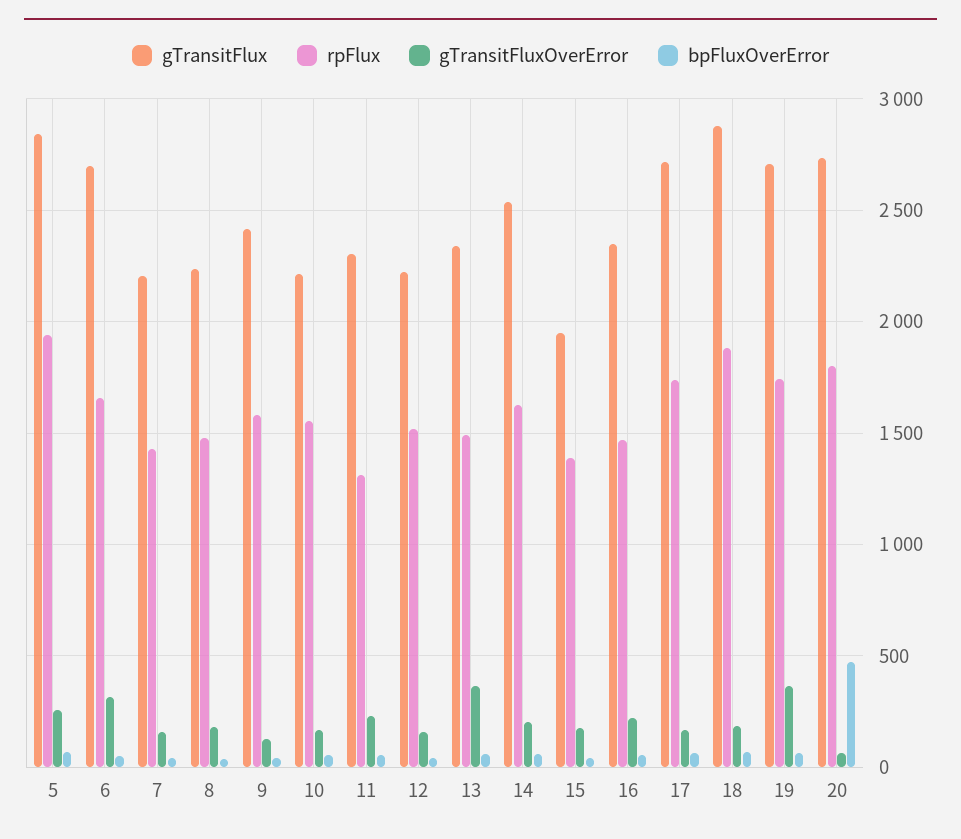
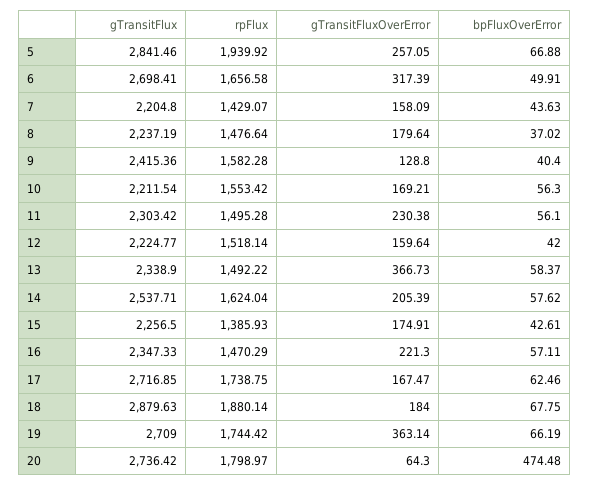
  {
    "gTransitFlux": {
      "5": 2841.46,
      "6": 2698.41,
      "7": 2204.8,
      "8": 2237.19,
      "9": 2415.36,
      "10": 2211.54,
      "11": 2303.42,
      "12": 2224.77,
      "13": 2338.9,
      "14": 2537.71,
-     "15": 1950,
+     "15": 2256.5,
      "16": 2347.33,
      "17": 2716.85,
      "18": 2879.63,
      "19": 2709,
      "20": 2736.42
    },
    "rpFlux": {
      "5": 1939.92,
      "6": 1656.58,
      "7": 1429.07,
      "8": 1476.64,
      "9": 1582.28,
      "10": 1553.42,
-     "11": 1300,
+     "11": 1495.28,
      "12": 1518.14,
      "13": 1492.22,
      "14": 1624.04,
      "15": 1385.93,
      "16": 1470.29,
      "17": 1738.75,
      "18": 1880.14,
      "19": 1744.42,
      "20": 1798.97
    },
    "gTransitFluxOverError": {
      "5": 257.05,
      "6": 317.39,
      "7": 158.09,
      "8": 179.64,
      "9": 128.8,
      "10": 169.21,
      "11": 230.38,
      "12": 159.64,
      "13": 366.73,
      "14": 205.39,
      "15": 174.91,
      "16": 221.3,
      "17": 167.47,
      "18": 184,
      "19": 363.14,
      "20": 64.3
    },
    "bpFluxOverError": {
      "5": 66.88,
      "6": 49.91,
      "7": 43.63,
      "8": 37.02,
      "9": 40.4,
      "10": 56.3,
      "11": 56.1,
      "12": 42,
      "13": 58.37,
      "14": 57.62,
      "15": 42.61,
      "16": 57.11,
      "17": 62.46,
      "18": 67.75,
      "19": 66.19,
      "20": 474.48
    }
  }

